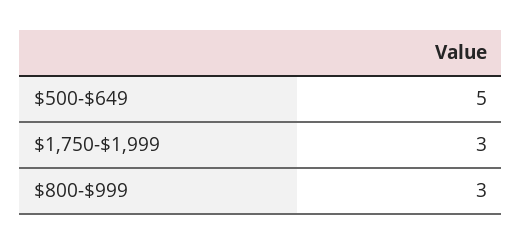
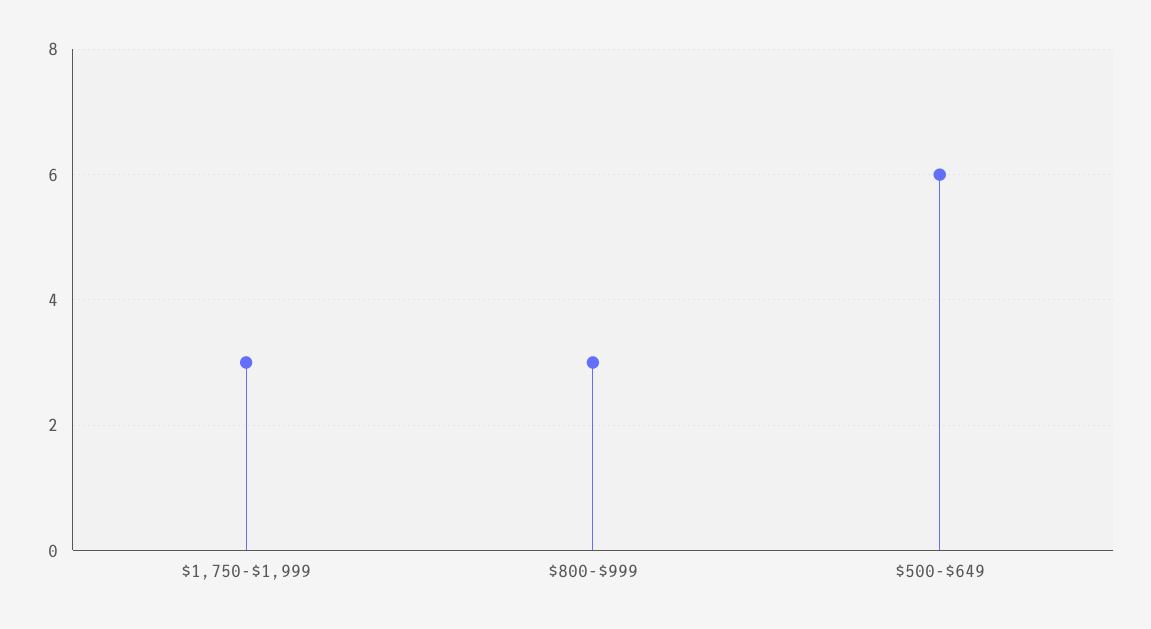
  {
-   "$500-$649": 5,
+   "$500-$649": 6,
    "$1,750-$1,999": 3,
    "$800-$999": 3
  }

